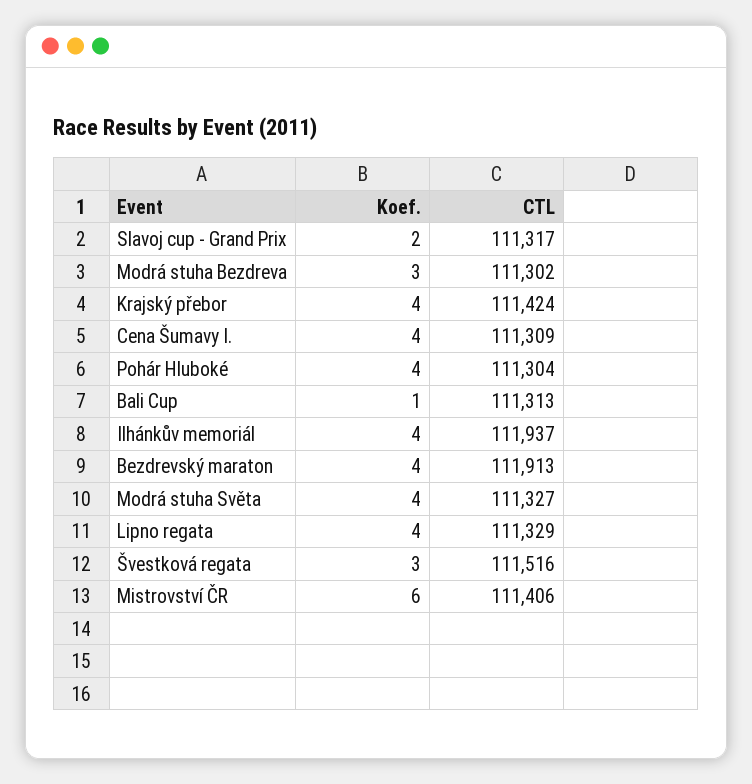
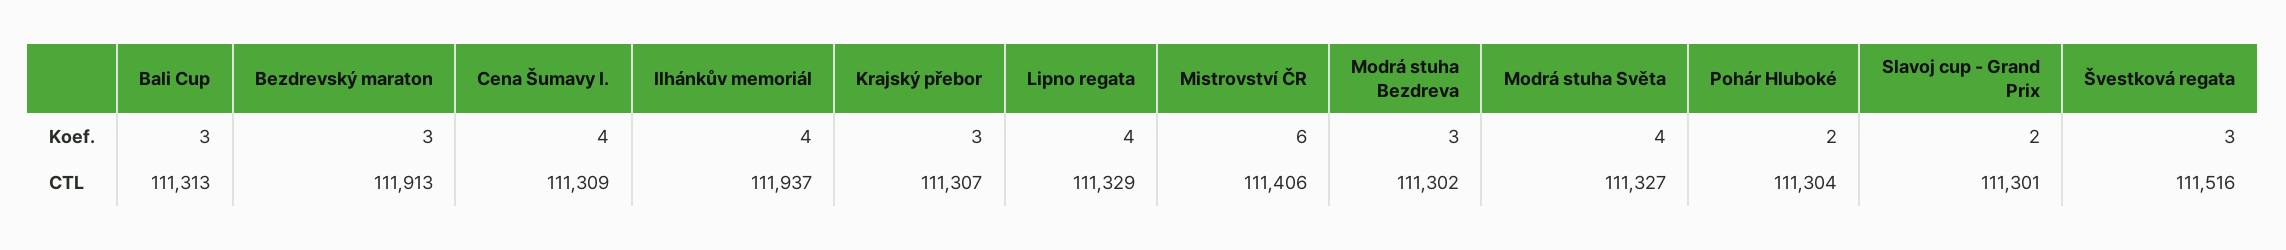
  {
    "Koef.": {
      "Slavoj cup - Grand Prix": 2,
      "Modrá stuha Bezdreva": 3,
-     "Krajský přebor": 4,
+     "Krajský přebor": 3,
      "Cena Šumavy I.": 4,
-     "Pohár Hluboké": 4,
+     "Pohár Hluboké": 2,
-     "Bali Cup": 1,
+     "Bali Cup": 3,
      "Ilhánkův memoriál": 4,
-     "Bezdrevský maraton": 4,
+     "Bezdrevský maraton": 3,
      "Modrá stuha Světa": 4,
      "Lipno regata": 4,
      "Švestková regata": 3,
      "Mistrovství ČR": 6
    },
    "CTL": {
-     "Slavoj cup - Grand Prix": 111317,
+     "Slavoj cup - Grand Prix": 111301,
      "Modrá stuha Bezdreva": 111302,
-     "Krajský přebor": 111424,
+     "Krajský přebor": 111307,
      "Cena Šumavy I.": 111309,
      "Pohár Hluboké": 111304,
      "Bali Cup": 111313,
      "Ilhánkův memoriál": 111937,
      "Bezdrevský maraton": 111913,
      "Modrá stuha Světa": 111327,
      "Lipno regata": 111329,
      "Švestková regata": 111516,
      "Mistrovství ČR": 111406
    }
  }

